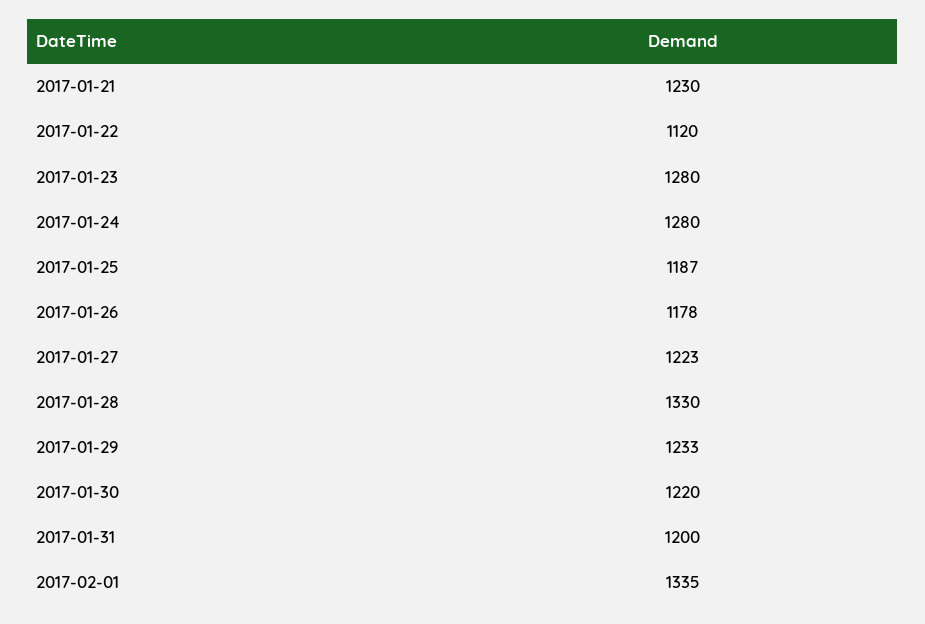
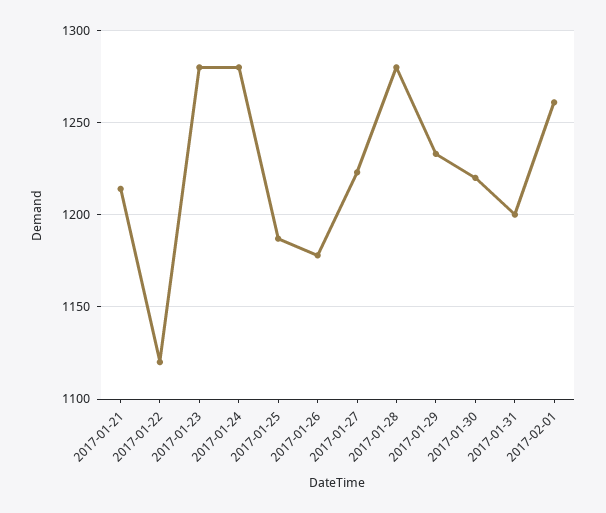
  {
-   "2017-01-21": 1230,
+   "2017-01-21": 1215,
    "2017-01-22": 1120,
    "2017-01-23": 1280,
    "2017-01-24": 1280,
    "2017-01-25": 1187,
    "2017-01-26": 1178,
    "2017-01-27": 1223,
-   "2017-01-28": 1330,
+   "2017-01-28": 1280,
    "2017-01-29": 1233,
    "2017-01-30": 1220,
    "2017-01-31": 1200,
-   "2017-02-01": 1335
+   "2017-02-01": 1260
  }

